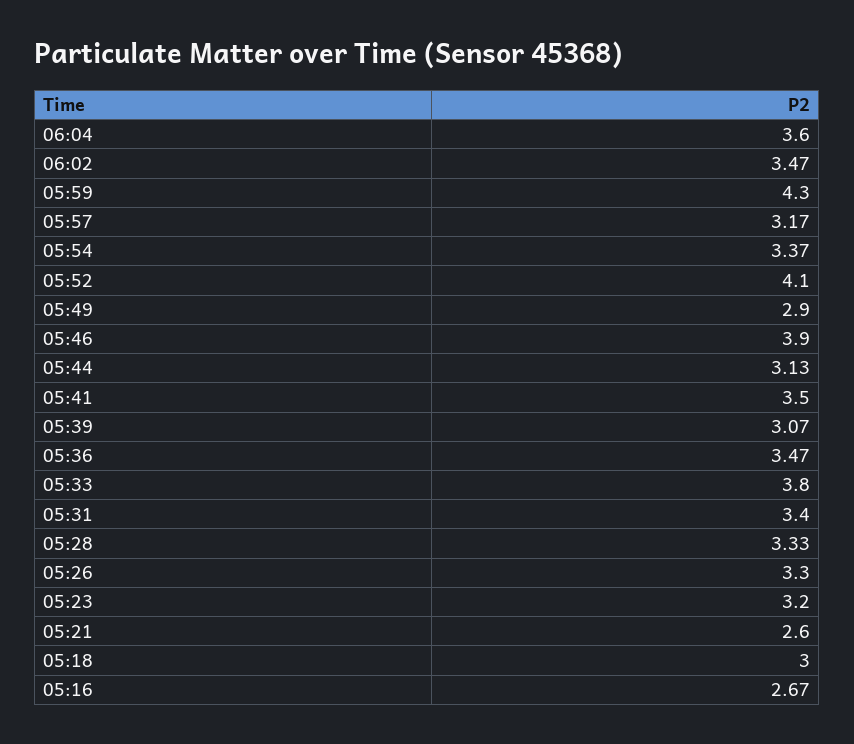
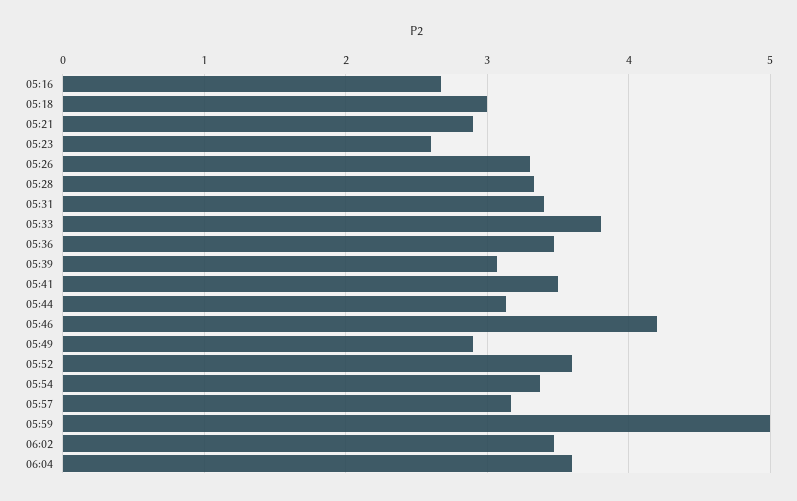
  {
    "06:04": 3.6,
    "06:02": 3.47,
-   "05:59": 4.3,
+   "05:59": 5,
    "05:57": 3.17,
    "05:54": 3.37,
-   "05:52": 4.1,
+   "05:52": 3.6,
    "05:49": 2.9,
-   "05:46": 3.9,
+   "05:46": 4.2,
    "05:44": 3.13,
    "05:41": 3.5,
    "05:39": 3.07,
    "05:36": 3.47,
    "05:33": 3.8,
    "05:31": 3.4,
    "05:28": 3.33,
    "05:26": 3.3,
-   "05:23": 3.2,
+   "05:23": 2.6,
-   "05:21": 2.6,
+   "05:21": 2.9,
    "05:18": 3,
    "05:16": 2.67
  }

